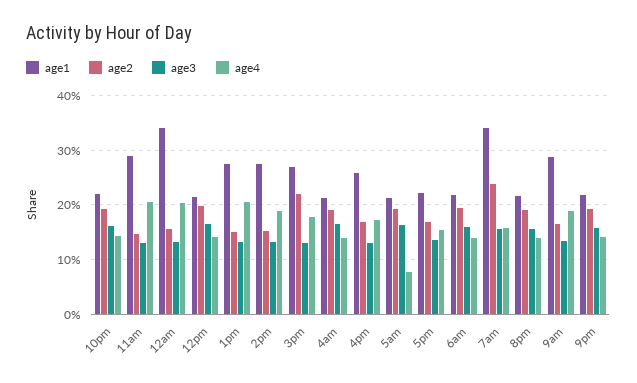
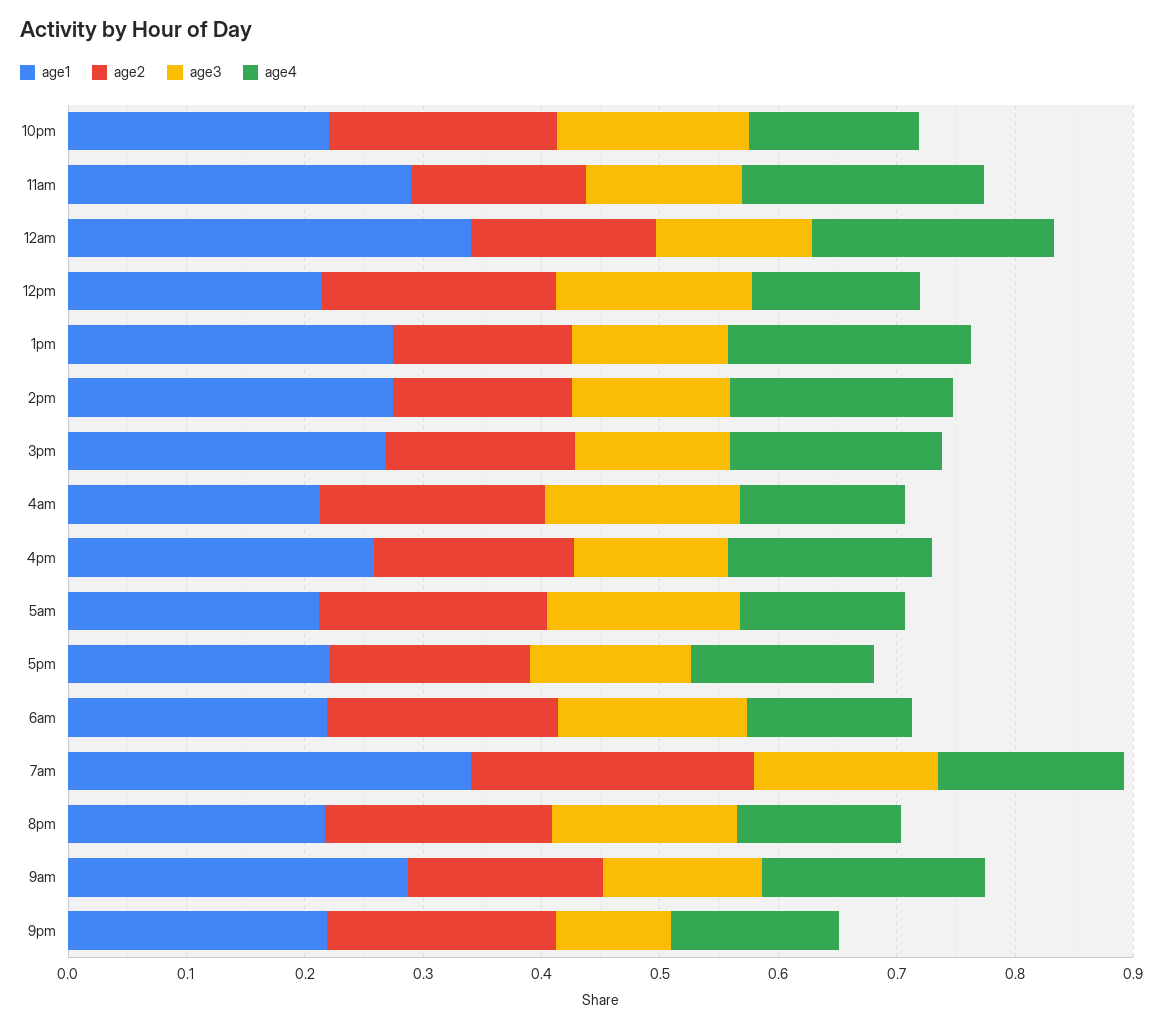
  {
    "age1": {
      "10pm": 0.22,
      "11am": 0.3,
      "12am": 0.34,
      "12pm": 0.22,
      "1pm": 0.28,
      "2pm": 0.28,
      "3pm": 0.26,
      "4am": 0.22,
      "4pm": 0.26,
      "5am": 0.22,
      "5pm": 0.22,
      "6am": 0.22,
      "7am": 0.34,
      "8pm": 0.22,
      "9am": 0.28,
      "9pm": 0.22
    },
    "age2": {
      "10pm": 0.2,
      "11am": 0.14,
      "12am": 0.16,
      "12pm": 0.2,
      "1pm": 0.16,
      "2pm": 0.16,
-     "3pm": 0.22,
+     "3pm": 0.16,
      "4am": 0.2,
      "4pm": 0.16,
      "5am": 0.2,
      "5pm": 0.16,
      "6am": 0.2,
      "7am": 0.24,
      "8pm": 0.2,
      "9am": 0.16,
      "9pm": 0.2
    },
    "age3": {
      "10pm": 0.16,
      "11am": 0.14,
      "12am": 0.14,
      "12pm": 0.16,
      "1pm": 0.14,
      "2pm": 0.14,
      "3pm": 0.14,
      "4am": 0.16,
      "4pm": 0.14,
      "5am": 0.16,
      "5pm": 0.14,
      "6am": 0.16,
      "7am": 0.16,
      "8pm": 0.16,
      "9am": 0.14,
-     "9pm": 0.16
+     "9pm": 0.1
    },
    "age4": {
      "10pm": 0.14,
      "11am": 0.2,
      "12am": 0.2,
      "12pm": 0.14,
      "1pm": 0.2,
      "2pm": 0.18,
      "3pm": 0.18,
      "4am": 0.14,
      "4pm": 0.18,
-     "5am": 0.08,
+     "5am": 0.14,
      "5pm": 0.16,
      "6am": 0.14,
      "7am": 0.16,
      "8pm": 0.14,
      "9am": 0.18,
      "9pm": 0.14
    }
  }

